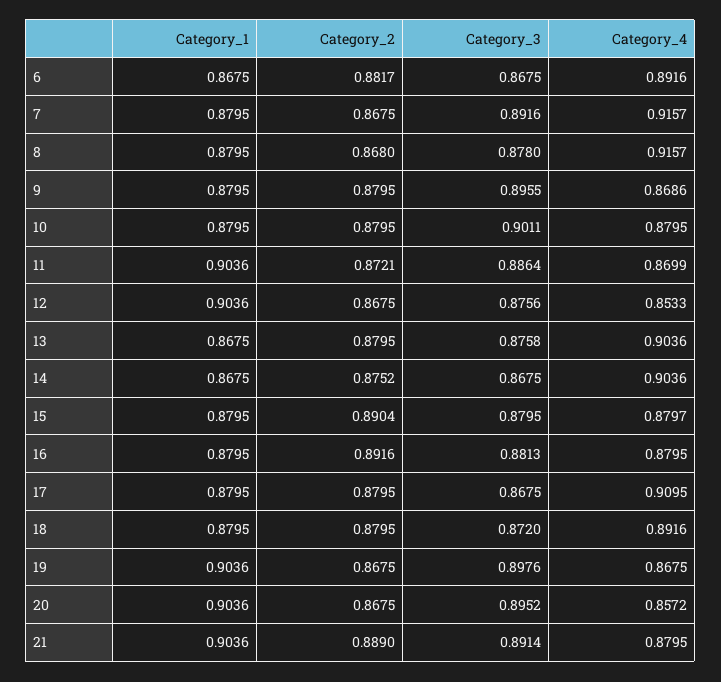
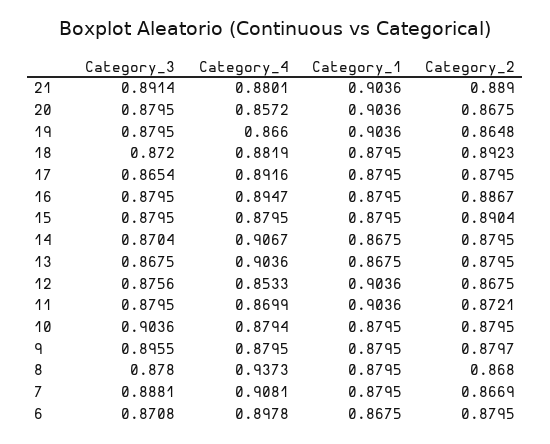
  {
    "Category_1": {
      "6": 0.8675,
      "7": 0.8795,
      "8": 0.8795,
      "9": 0.8795,
      "10": 0.8795,
      "11": 0.9036,
      "12": 0.9036,
      "13": 0.8675,
      "14": 0.8675,
      "15": 0.8795,
      "16": 0.8795,
      "17": 0.8795,
      "18": 0.8795,
      "19": 0.9036,
      "20": 0.9036,
      "21": 0.9036
    },
    "Category_2": {
-     "6": 0.8817,
+     "6": 0.8795,
-     "7": 0.8675,
+     "7": 0.8669,
      "8": 0.868,
-     "9": 0.8795,
+     "9": 0.8797,
      "10": 0.8795,
      "11": 0.8721,
      "12": 0.8675,
      "13": 0.8795,
-     "14": 0.8752,
+     "14": 0.8795,
      "15": 0.8904,
-     "16": 0.8916,
+     "16": 0.8867,
      "17": 0.8795,
-     "18": 0.8795,
+     "18": 0.8923,
-     "19": 0.8675,
+     "19": 0.8648,
      "20": 0.8675,
      "21": 0.889
    },
    "Category_3": {
-     "6": 0.8675,
+     "6": 0.8708,
-     "7": 0.8916,
+     "7": 0.8881,
      "8": 0.878,
      "9": 0.8955,
-     "10": 0.9011,
+     "10": 0.9036,
-     "11": 0.8864,
+     "11": 0.8795,
      "12": 0.8756,
-     "13": 0.8758,
+     "13": 0.8675,
-     "14": 0.8675,
+     "14": 0.8704,
      "15": 0.8795,
-     "16": 0.8813,
+     "16": 0.8795,
-     "17": 0.8675,
+     "17": 0.8654,
      "18": 0.872,
-     "19": 0.8976,
+     "19": 0.8795,
-     "20": 0.8952,
+     "20": 0.8795,
      "21": 0.8914
    },
    "Category_4": {
-     "6": 0.8916,
+     "6": 0.8978,
-     "7": 0.9157,
+     "7": 0.9081,
-     "8": 0.9157,
+     "8": 0.9373,
-     "9": 0.8686,
+     "9": 0.8795,
-     "10": 0.8795,
+     "10": 0.8794,
      "11": 0.8699,
      "12": 0.8533,
      "13": 0.9036,
-     "14": 0.9036,
+     "14": 0.9067,
-     "15": 0.8797,
+     "15": 0.8795,
-     "16": 0.8795,
+     "16": 0.8947,
-     "17": 0.9095,
+     "17": 0.8916,
-     "18": 0.8916,
+     "18": 0.8819,
-     "19": 0.8675,
+     "19": 0.866,
      "20": 0.8572,
-     "21": 0.8795
+     "21": 0.8801
    }
  }

